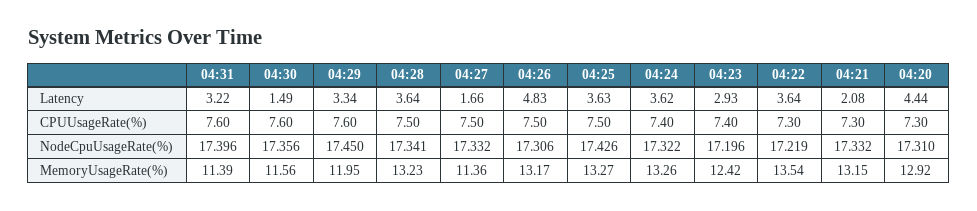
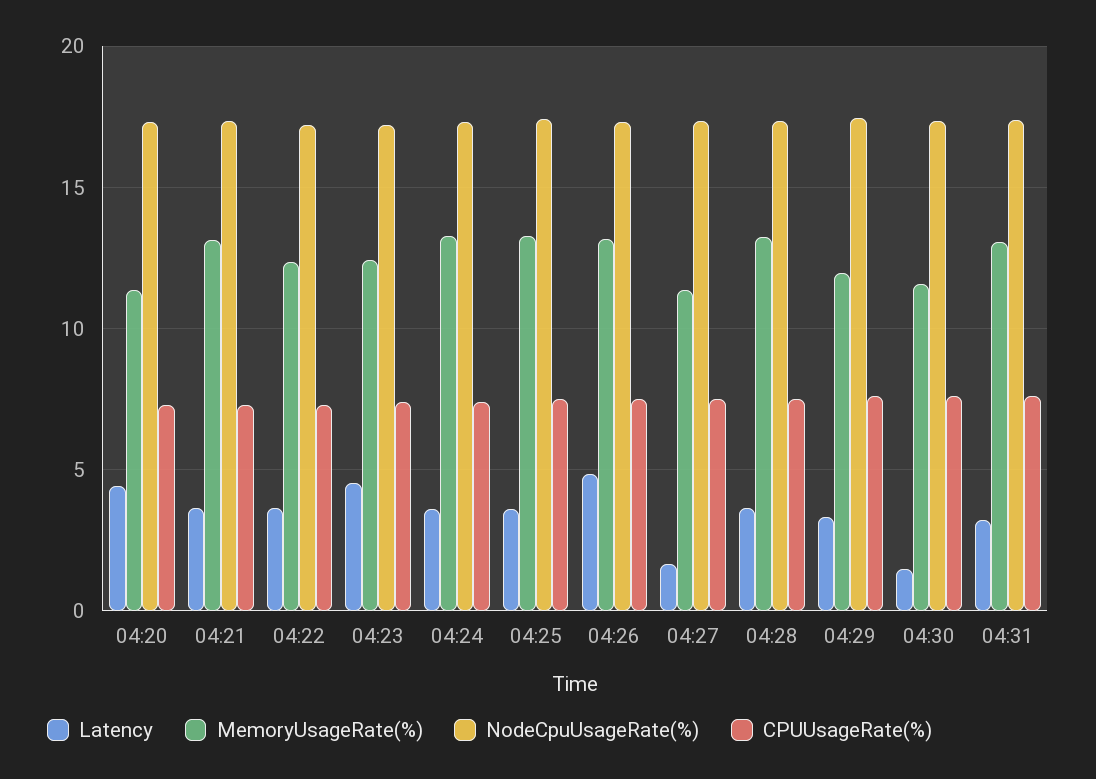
  {
    "Latency": {
      "04:31": 3.22,
      "04:30": 1.49,
      "04:29": 3.34,
      "04:28": 3.64,
      "04:27": 1.66,
      "04:26": 4.83,
      "04:25": 3.63,
      "04:24": 3.62,
-     "04:23": 2.93,
+     "04:23": 4.5,
      "04:22": 3.64,
-     "04:21": 2.08,
+     "04:21": 3.5,
      "04:20": 4.44
    },
    "CPUUsageRate(%)": {
      "04:31": 7.6,
      "04:30": 7.6,
      "04:29": 7.6,
      "04:28": 7.5,
      "04:27": 7.5,
      "04:26": 7.5,
      "04:25": 7.5,
      "04:24": 7.4,
      "04:23": 7.4,
      "04:22": 7.3,
      "04:21": 7.3,
      "04:20": 7.3
    },
    "NodeCpuUsageRate(%)": {
      "04:31": 17.396,
      "04:30": 17.356,
      "04:29": 17.45,
      "04:28": 17.341,
      "04:27": 17.332,
      "04:26": 17.306,
      "04:25": 17.426,
      "04:24": 17.322,
      "04:23": 17.196,
      "04:22": 17.219,
      "04:21": 17.332,
      "04:20": 17.31
    },
    "MemoryUsageRate(%)": {
-     "04:31": 11.39,
+     "04:31": 13,
      "04:30": 11.56,
      "04:29": 11.95,
      "04:28": 13.23,
      "04:27": 11.36,
      "04:26": 13.17,
      "04:25": 13.27,
      "04:24": 13.26,
      "04:23": 12.42,
-     "04:22": 13.54,
+     "04:22": 12.5,
      "04:21": 13.15,
-     "04:20": 12.92
+     "04:20": 11.5
    }
  }

